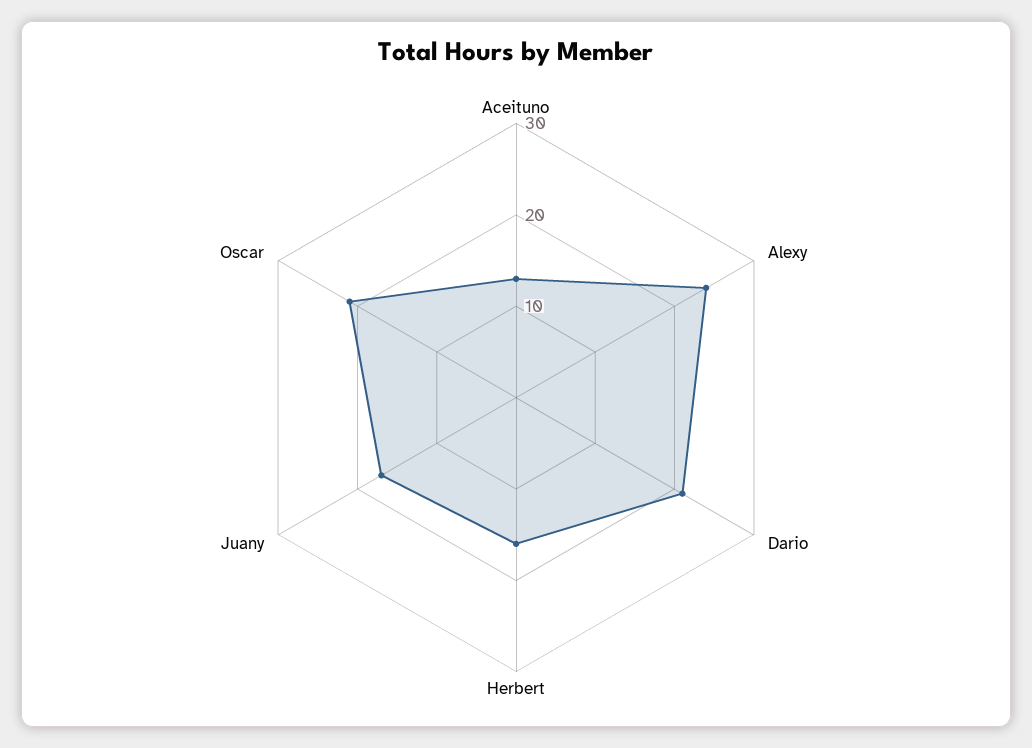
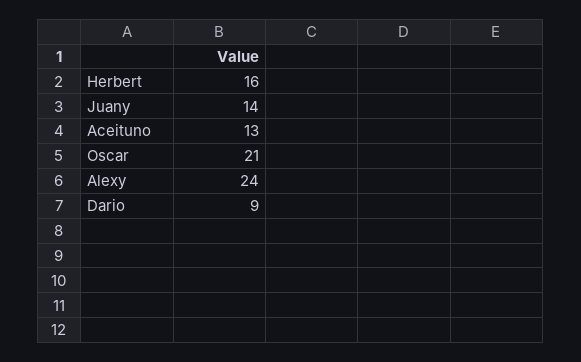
  {
    "Aceituno": 13,
    "Alexy": 24,
-   "Dario": 21,
+   "Dario": 9,
    "Herbert": 16,
-   "Juany": 17,
+   "Juany": 14,
    "Oscar": 21
  }

